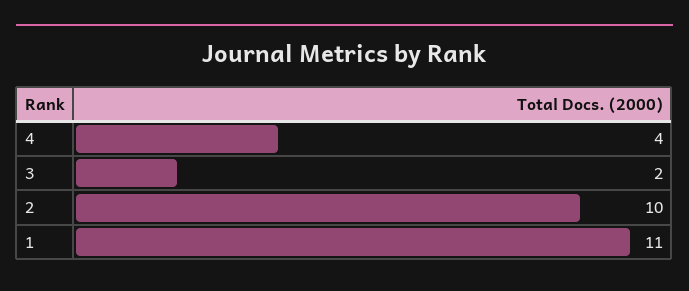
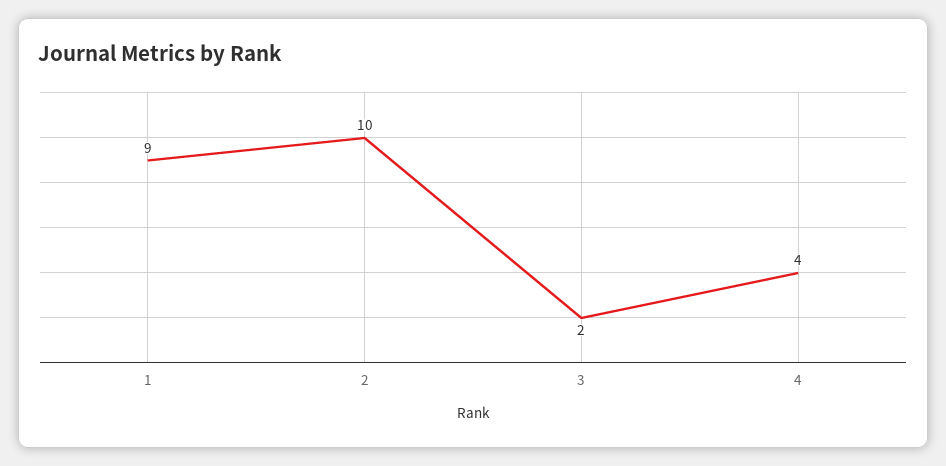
  {
    "4": 4,
    "3": 2,
    "2": 10,
-   "1": 11
+   "1": 9
  }

